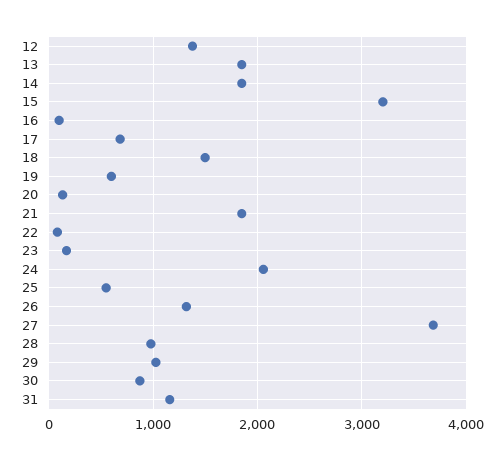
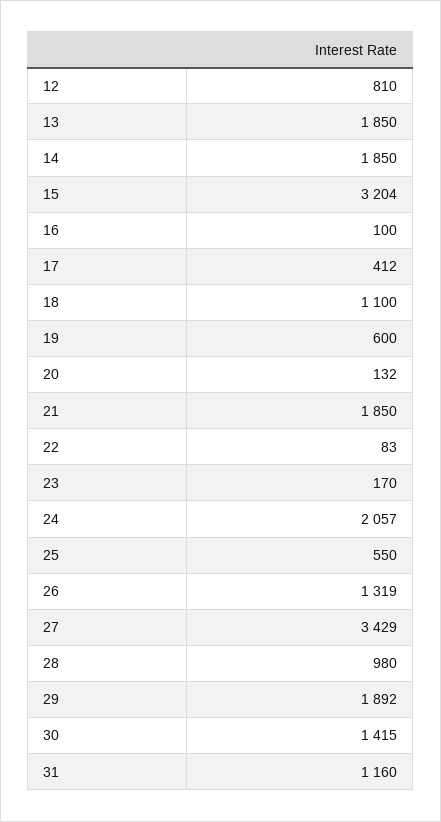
  {
-   "12": 1400,
+   "12": 810,
    "13": 1850,
    "14": 1850,
    "15": 3204,
    "16": 100,
-   "17": 700,
+   "17": 412,
-   "18": 1500,
+   "18": 1100,
    "19": 600,
    "20": 132,
    "21": 1850,
    "22": 83,
    "23": 170,
    "24": 2057,
    "25": 550,
    "26": 1319,
-   "27": 3700,
+   "27": 3429,
    "28": 980,
-   "29": 1000,
+   "29": 1892,
-   "30": 900,
+   "30": 1415,
    "31": 1160
  }

